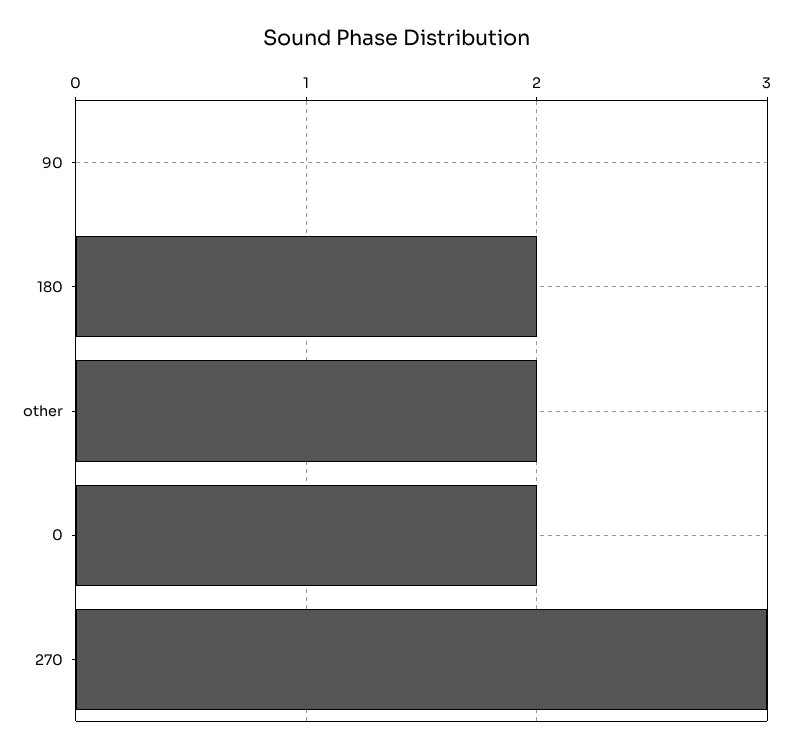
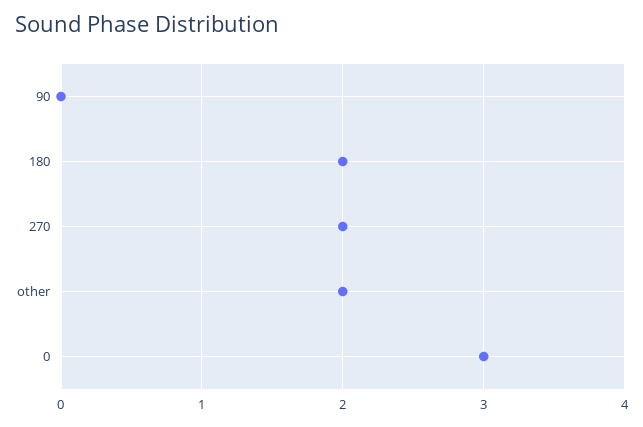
  {
    "90": 0,
    "180": 2,
    "other": 2,
-   "0": 2,
+   "0": 3,
-   "270": 3
+   "270": 2
  }

